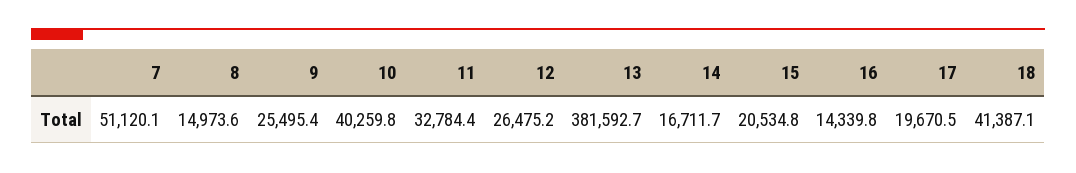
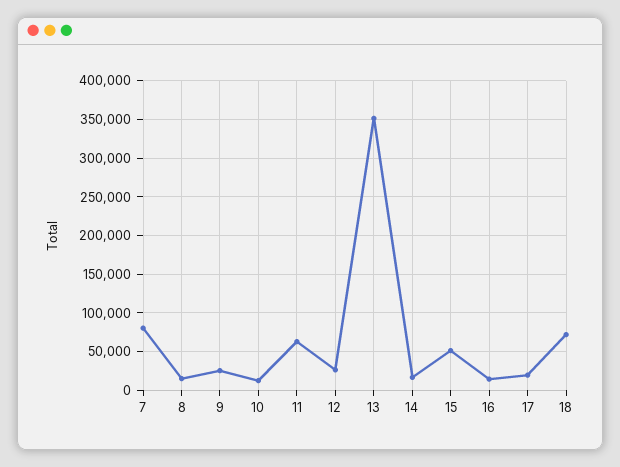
  {
-   "7": 51120.1,
+   "7": 80000,
    "8": 14973.6,
    "9": 25495.4,
-   "10": 40259.8,
+   "10": 10000,
-   "11": 32784.4,
+   "11": 60000,
    "12": 26475.2,
-   "13": 381592.7,
+   "13": 350000,
    "14": 16711.7,
-   "15": 20534.8,
+   "15": 50000,
    "16": 14339.8,
    "17": 19670.5,
-   "18": 41387.1
+   "18": 70000
  }

